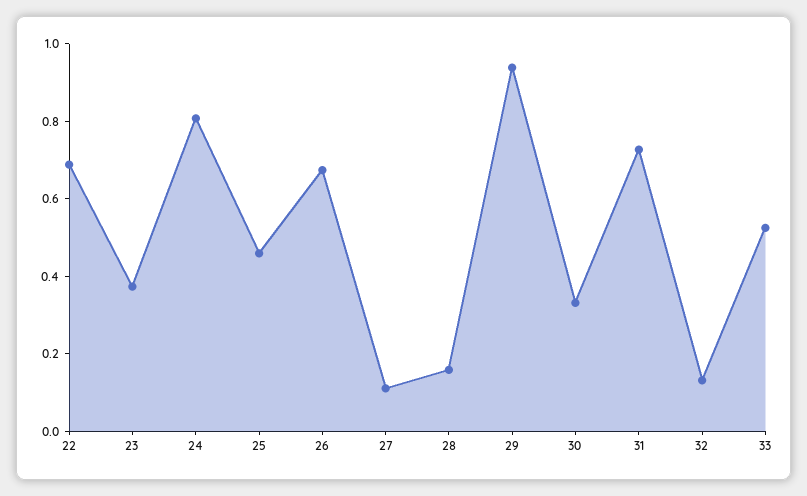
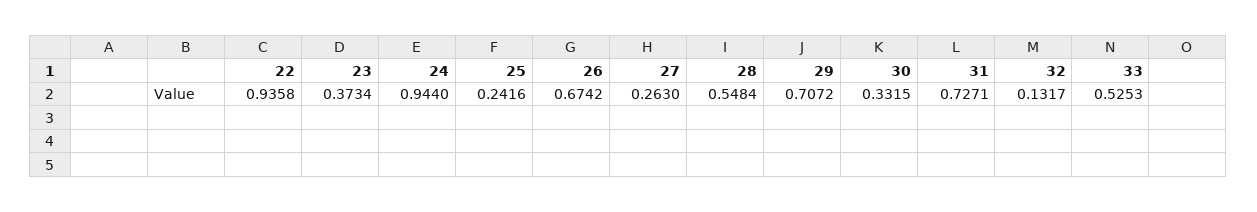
  {
-   "22": 0.7,
+   "22": 0.9358,
    "23": 0.3734,
-   "24": 0.8,
+   "24": 0.944,
-   "25": 0.45,
+   "25": 0.2416,
    "26": 0.6742,
-   "27": 0.1,
+   "27": 0.263,
-   "28": 0.15,
+   "28": 0.5484,
-   "29": 0.95,
+   "29": 0.7072,
    "30": 0.3315,
    "31": 0.7271,
    "32": 0.1317,
    "33": 0.5253
  }

